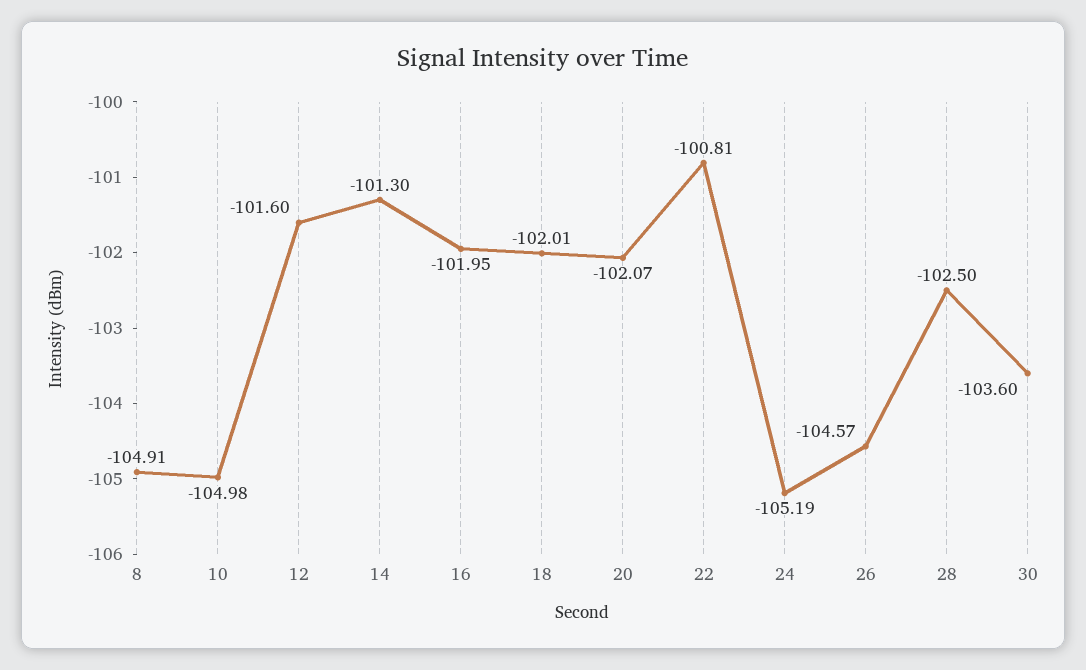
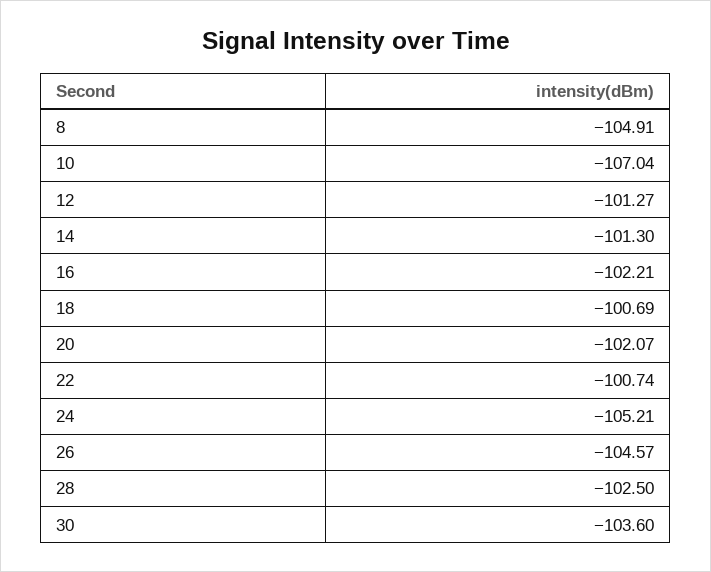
  {
    "8": -104.91,
-   "10": -104.98,
+   "10": -107.04,
-   "12": -101.6,
+   "12": -101.27,
    "14": -101.3,
-   "16": -101.95,
+   "16": -102.21,
-   "18": -102.01,
+   "18": -100.69,
    "20": -102.07,
-   "22": -100.81,
+   "22": -100.74,
-   "24": -105.19,
+   "24": -105.21,
    "26": -104.57,
    "28": -102.5,
    "30": -103.6
  }

